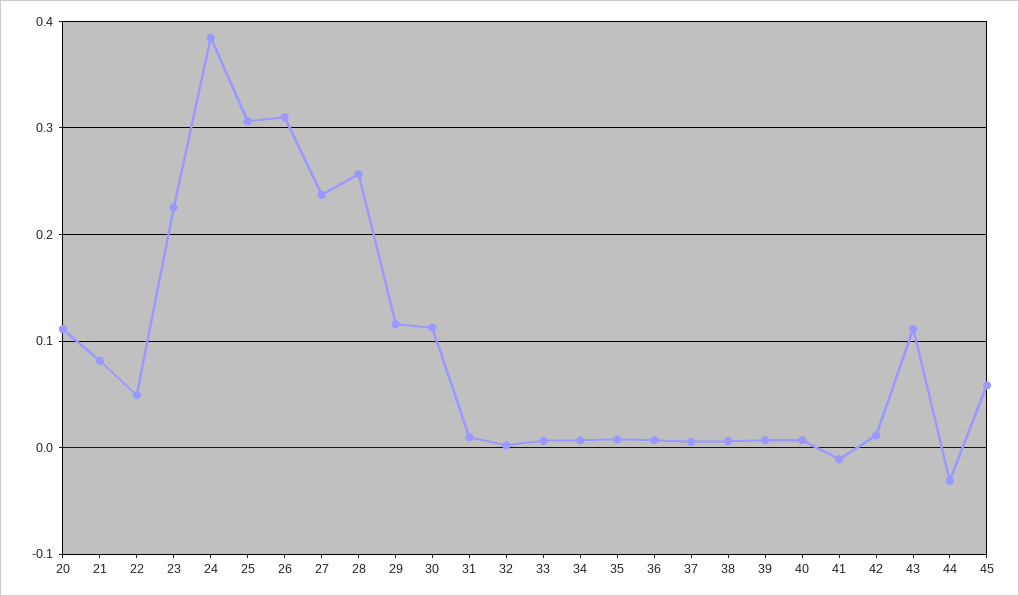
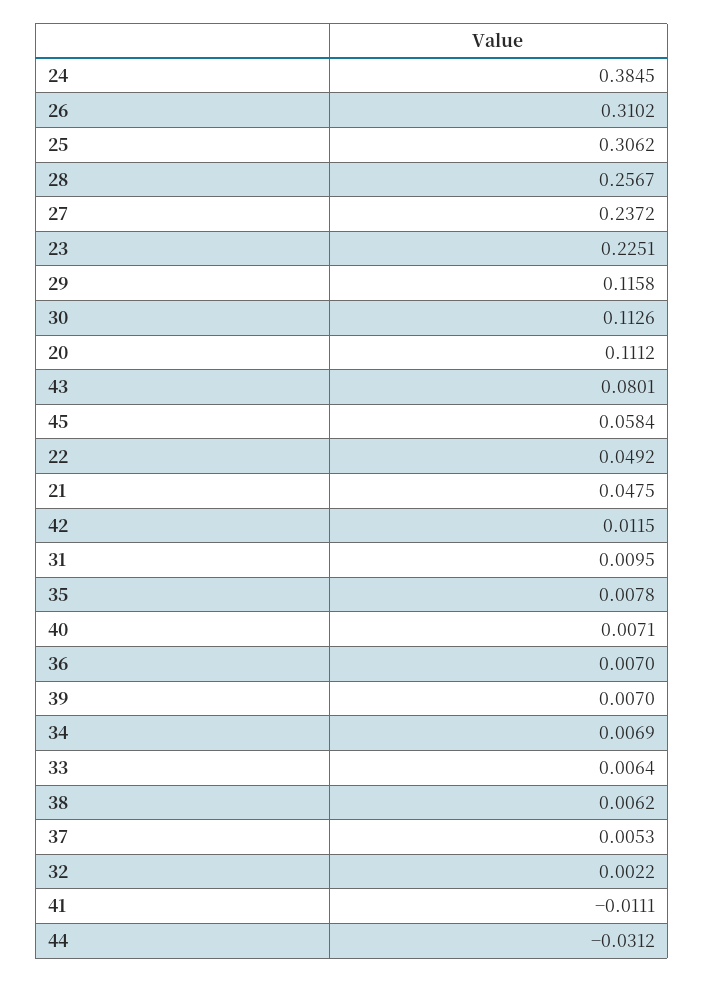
  {
    "20": 0.1112,
-   "21": 0.08,
+   "21": 0.0475,
    "22": 0.0492,
    "23": 0.2251,
    "24": 0.3845,
    "25": 0.3062,
    "26": 0.3102,
    "27": 0.2372,
    "28": 0.2567,
    "29": 0.1158,
    "30": 0.1126,
    "31": 0.0095,
    "32": 0.0022,
    "33": 0.0064,
    "34": 0.0069,
    "35": 0.0078,
    "36": 0.007,
    "37": 0.0053,
    "38": 0.0062,
    "39": 0.007,
    "40": 0.0071,
    "41": -0.0111,
    "42": 0.0115,
-   "43": 0.11,
+   "43": 0.0801,
    "44": -0.0312,
    "45": 0.0584
  }

